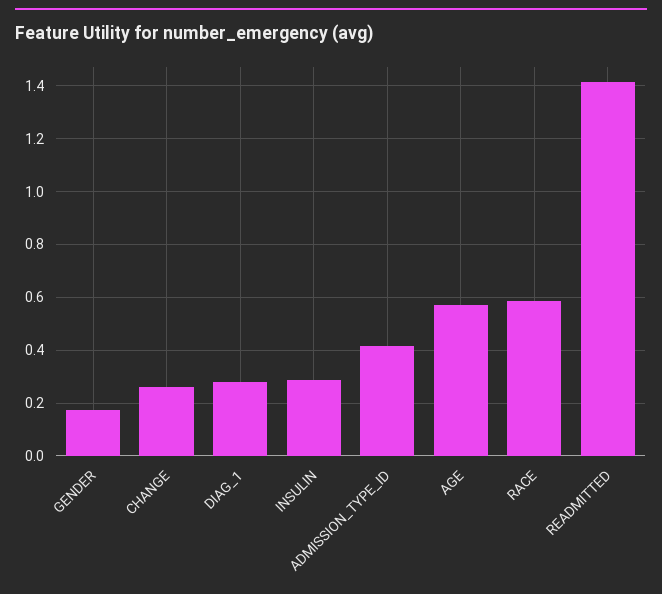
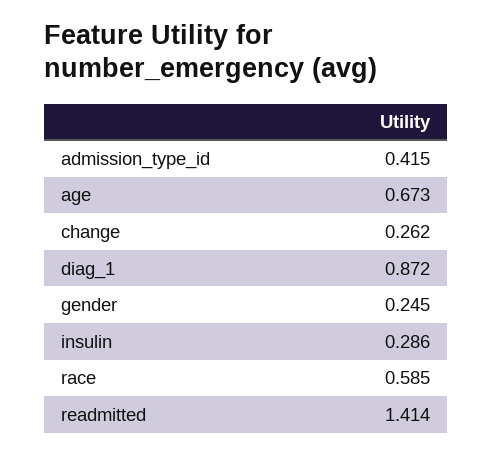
  {
-   "GENDER": 0.175,
+   "GENDER": 0.245,
    "CHANGE": 0.262,
-   "DIAG_1": 0.275,
+   "DIAG_1": 0.872,
    "INSULIN": 0.286,
    "ADMISSION_TYPE_ID": 0.415,
-   "AGE": 0.575,
+   "AGE": 0.673,
    "RACE": 0.585,
    "READMITTED": 1.414
  }

